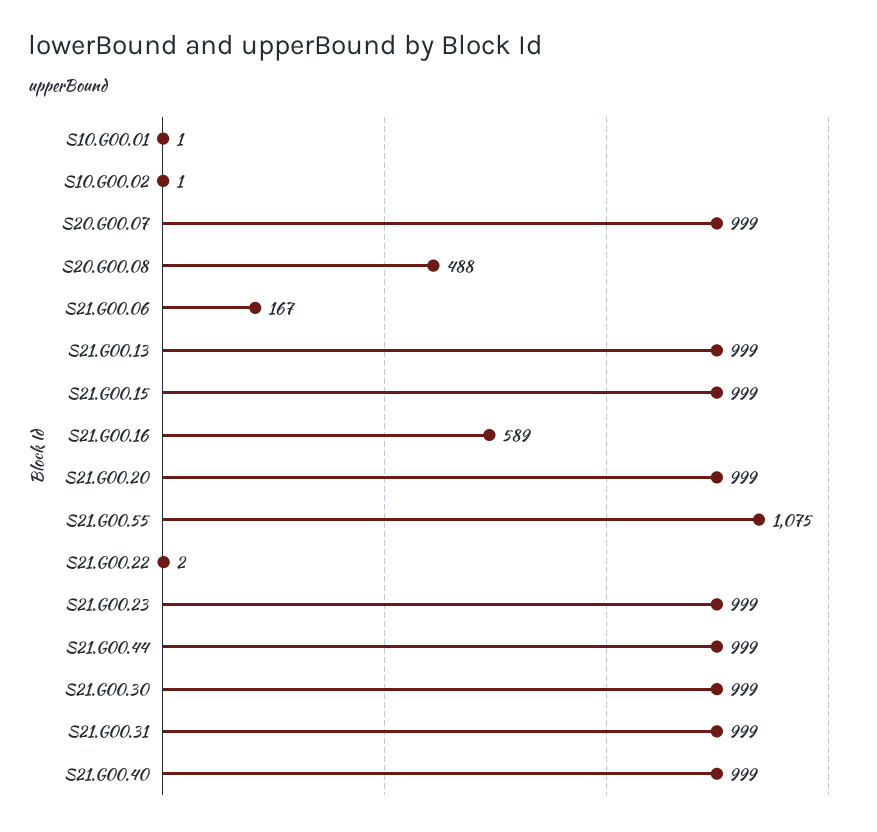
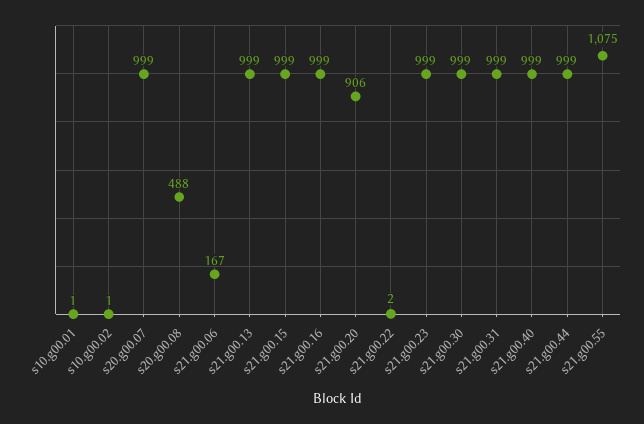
  {
    "S10.G00.01": 1,
    "S10.G00.02": 1,
    "S20.G00.07": 999,
    "S20.G00.08": 488,
    "S21.G00.06": 167,
    "S21.G00.13": 999,
    "S21.G00.15": 999,
-   "S21.G00.16": 589,
+   "S21.G00.16": 999,
-   "S21.G00.20": 999,
+   "S21.G00.20": 906,
    "S21.G00.55": 1075,
    "S21.G00.22": 2,
    "S21.G00.23": 999,
    "S21.G00.44": 999,
    "S21.G00.30": 999,
    "S21.G00.31": 999,
    "S21.G00.40": 999
  }

